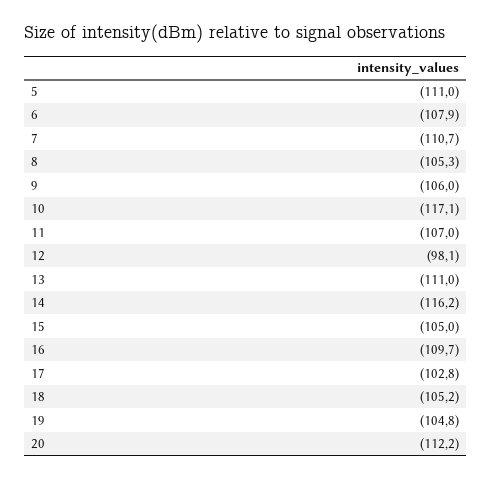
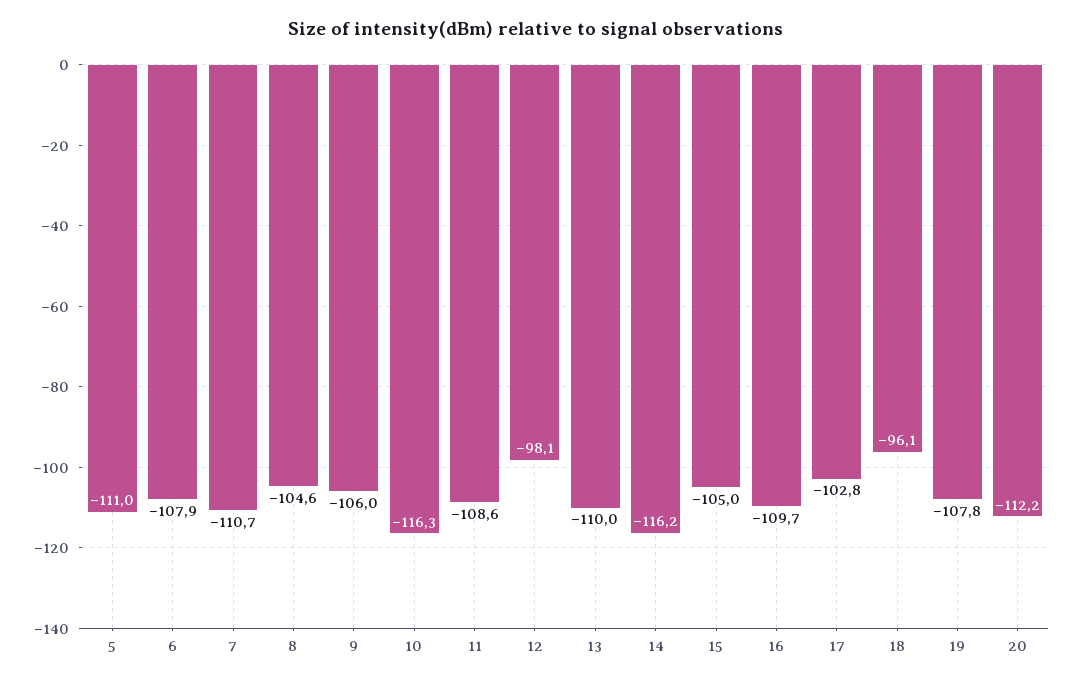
  {
    "5": -111,
    "6": -107.9,
    "7": -110.7,
-   "8": -105.3,
+   "8": -104.6,
    "9": -106,
-   "10": -117.1,
+   "10": -116.3,
-   "11": -107,
+   "11": -108.6,
    "12": -98.1,
-   "13": -111,
+   "13": -110,
    "14": -116.2,
    "15": -105,
    "16": -109.7,
    "17": -102.8,
-   "18": -105.2,
+   "18": -96.1,
-   "19": -104.8,
+   "19": -107.8,
    "20": -112.2
  }

